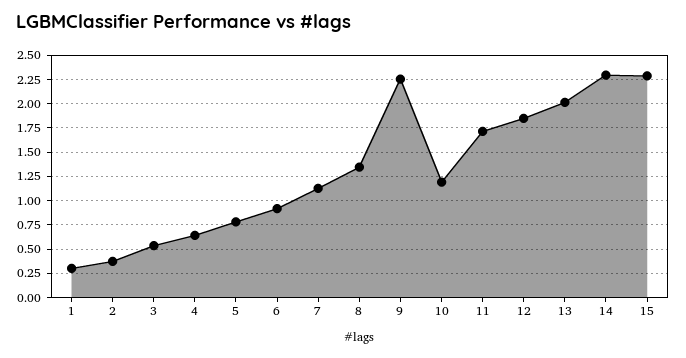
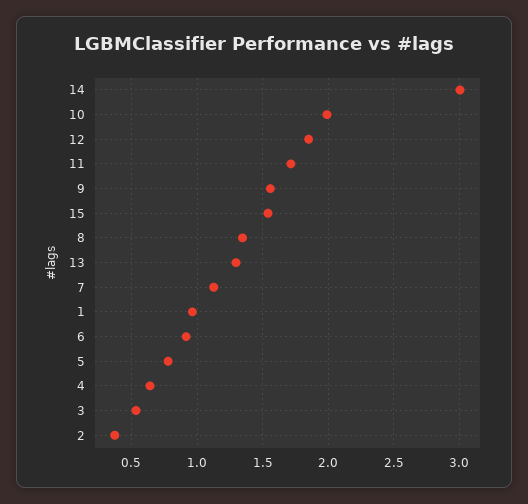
  {
-   "1": 0.25,
+   "1": 0.95,
    "2": 0.35,
    "3": 0.55,
    "4": 0.65,
    "5": 0.8,
    "6": 0.9,
    "7": 1.15,
    "8": 1.35,
-   "9": 2.25,
+   "9": 1.55,
-   "10": 1.25,
+   "10": 2,
    "11": 1.7,
    "12": 1.85,
-   "13": 2,
+   "13": 1.3,
-   "14": 2.25,
+   "14": 3,
-   "15": 2.25
+   "15": 1.55
  }

